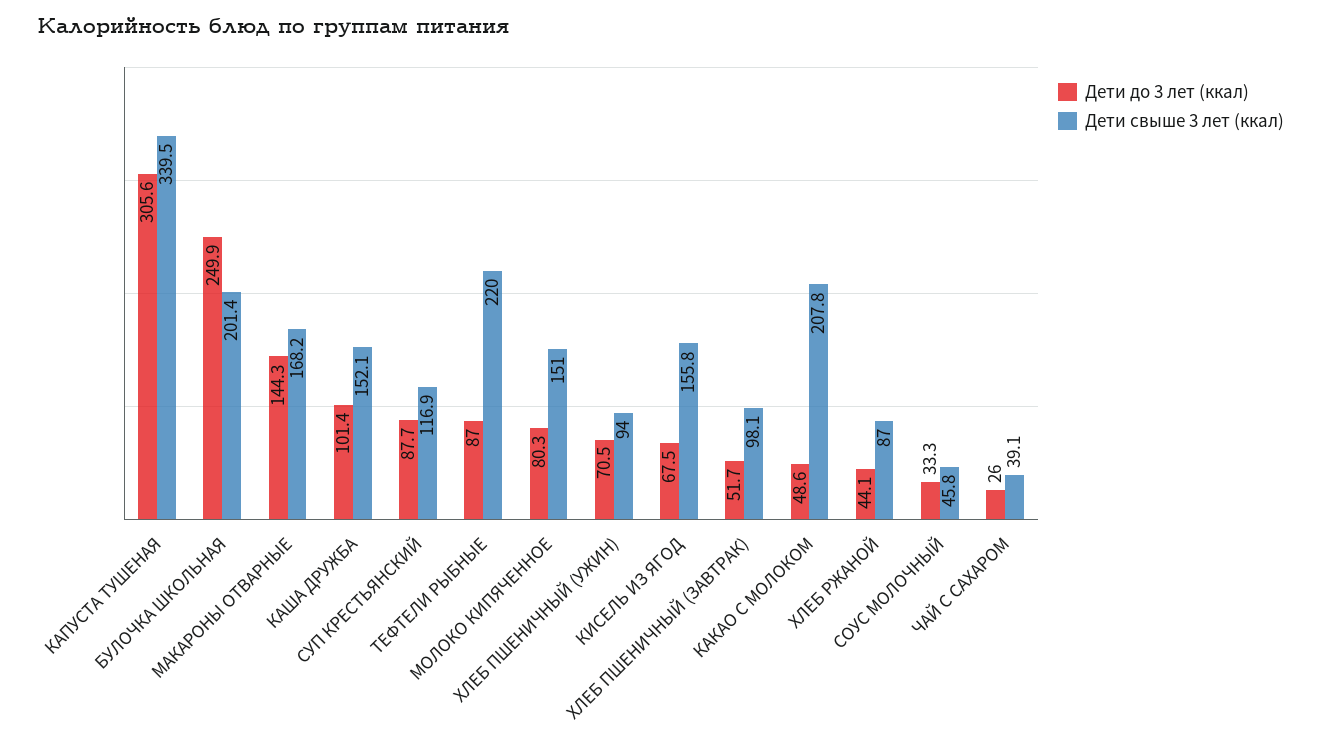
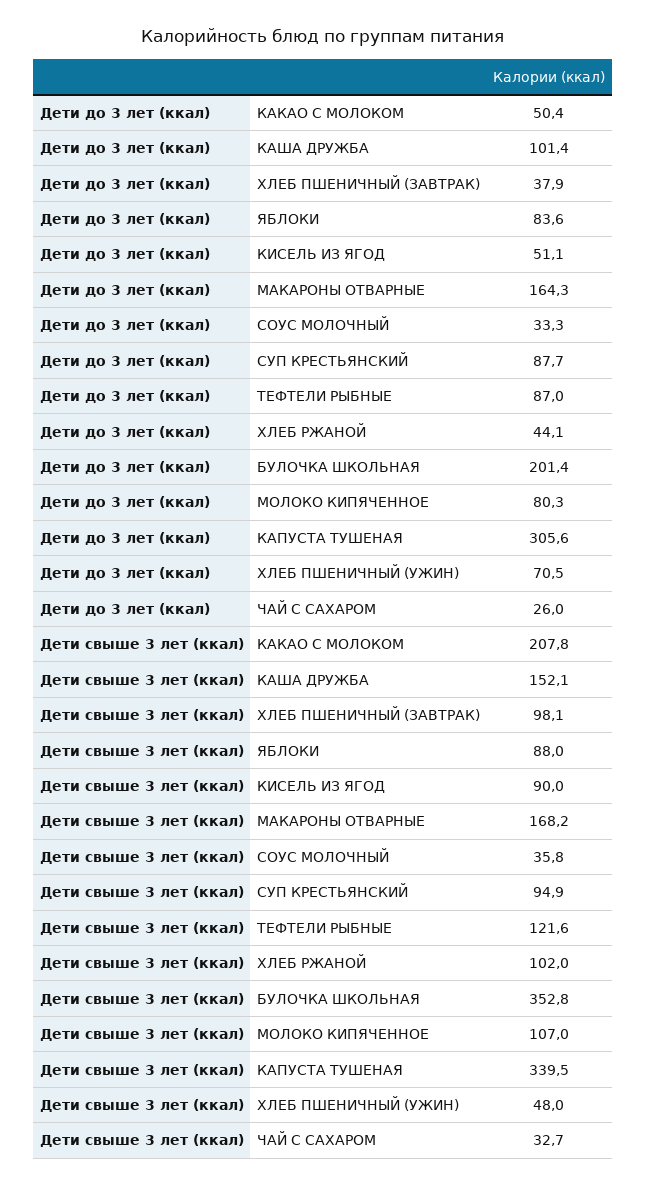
  {
    "Дети до 3 лет (ккал)": {
      "КАПУСТА ТУШЕНАЯ": 305.6,
-     "БУЛОЧКА ШКОЛЬНАЯ": 249.9,
+     "БУЛОЧКА ШКОЛЬНАЯ": 201.4,
-     "МАКАРОНЫ ОТВАРНЫЕ": 144.3,
+     "МАКАРОНЫ ОТВАРНЫЕ": 164.3,
      "КАША ДРУЖБА": 101.4,
      "СУП КРЕСТЬЯНСКИЙ": 87.7,
      "ТЕФТЕЛИ РЫБНЫЕ": 87,
      "МОЛОКО КИПЯЧЕННОЕ": 80.3,
      "ХЛЕБ ПШЕНИЧНЫЙ (УЖИН)": 70.5,
-     "КИСЕЛЬ ИЗ ЯГОД": 67.5,
+     "КИСЕЛЬ ИЗ ЯГОД": 51.1,
-     "ХЛЕБ ПШЕНИЧНЫЙ (ЗАВТРАК)": 51.7,
+     "ХЛЕБ ПШЕНИЧНЫЙ (ЗАВТРАК)": 37.9,
-     "КАКАО С МОЛОКОМ": 48.6,
+     "КАКАО С МОЛОКОМ": 50.4,
      "ХЛЕБ РЖАНОЙ": 44.1,
      "СОУС МОЛОЧНЫЙ": 33.3,
-     "ЧАЙ С САХАРОМ": 26
+     "ЧАЙ С САХАРОМ": 26,
+     "ЯБЛОКИ": 83.6
    },
    "Дети свыше 3 лет (ккал)": {
      "КАПУСТА ТУШЕНАЯ": 339.5,
-     "БУЛОЧКА ШКОЛЬНАЯ": 201.4,
+     "БУЛОЧКА ШКОЛЬНАЯ": 352.8,
      "МАКАРОНЫ ОТВАРНЫЕ": 168.2,
      "КАША ДРУЖБА": 152.1,
-     "СУП КРЕСТЬЯНСКИЙ": 116.9,
+     "СУП КРЕСТЬЯНСКИЙ": 94.9,
-     "ТЕФТЕЛИ РЫБНЫЕ": 220,
+     "ТЕФТЕЛИ РЫБНЫЕ": 121.6,
-     "МОЛОКО КИПЯЧЕННОЕ": 151,
+     "МОЛОКО КИПЯЧЕННОЕ": 107,
-     "ХЛЕБ ПШЕНИЧНЫЙ (УЖИН)": 94,
+     "ХЛЕБ ПШЕНИЧНЫЙ (УЖИН)": 48,
-     "КИСЕЛЬ ИЗ ЯГОД": 155.8,
+     "КИСЕЛЬ ИЗ ЯГОД": 90,
      "ХЛЕБ ПШЕНИЧНЫЙ (ЗАВТРАК)": 98.1,
      "КАКАО С МОЛОКОМ": 207.8,
-     "ХЛЕБ РЖАНОЙ": 87,
+     "ХЛЕБ РЖАНОЙ": 102,
-     "СОУС МОЛОЧНЫЙ": 45.8,
+     "СОУС МОЛОЧНЫЙ": 35.8,
-     "ЧАЙ С САХАРОМ": 39.1
+     "ЧАЙ С САХАРОМ": 32.7,
+     "ЯБЛОКИ": 88
    }
  }

